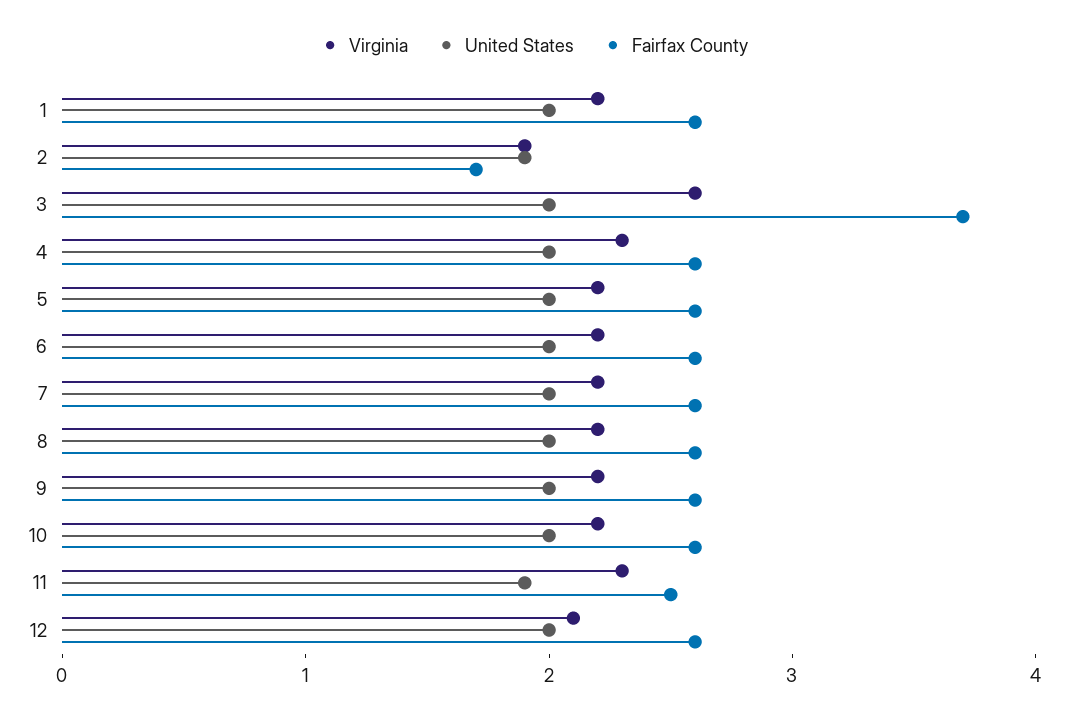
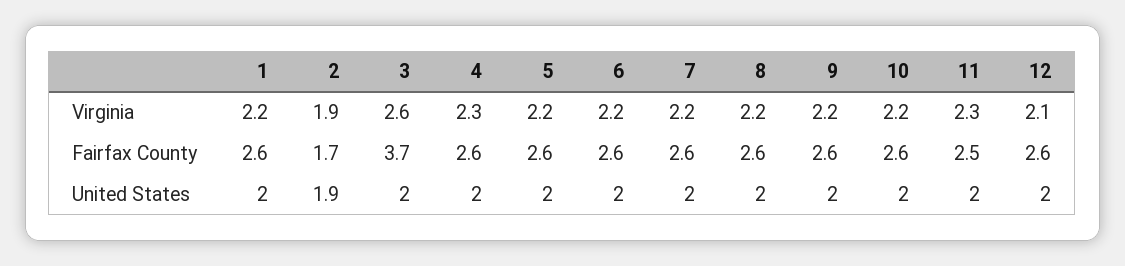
  {
    "Virginia": {
      "1": 2.2,
      "2": 1.9,
      "3": 2.6,
      "4": 2.3,
      "5": 2.2,
      "6": 2.2,
      "7": 2.2,
      "8": 2.2,
      "9": 2.2,
      "10": 2.2,
      "11": 2.3,
      "12": 2.1
    },
    "United States": {
      "1": 2,
      "2": 1.9,
      "3": 2,
      "4": 2,
      "5": 2,
      "6": 2,
      "7": 2,
      "8": 2,
      "9": 2,
      "10": 2,
-     "11": 1.9,
+     "11": 2,
      "12": 2
    },
    "Fairfax County": {
      "1": 2.6,
      "2": 1.7,
      "3": 3.7,
      "4": 2.6,
      "5": 2.6,
      "6": 2.6,
      "7": 2.6,
      "8": 2.6,
      "9": 2.6,
      "10": 2.6,
      "11": 2.5,
      "12": 2.6
    }
  }

